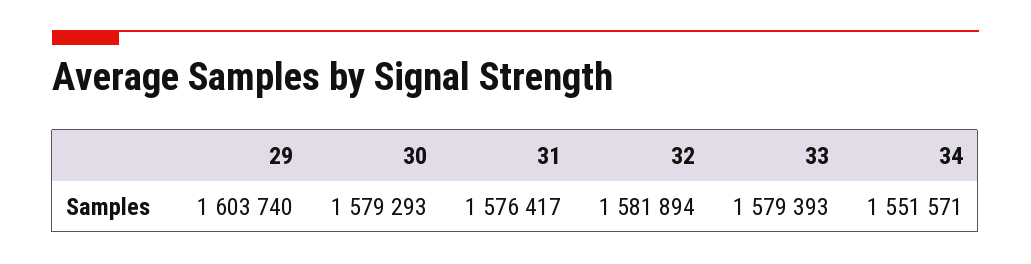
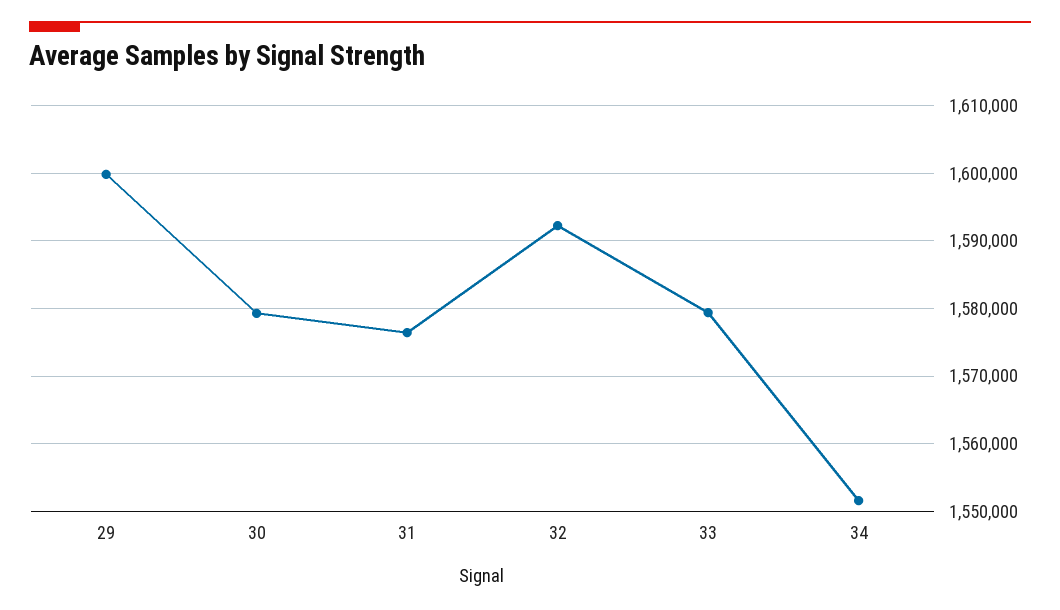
  {
-   "29": 1603740,
+   "29": 1600000,
    "30": 1579293,
    "31": 1576417,
-   "32": 1581894,
+   "32": 1592000,
    "33": 1579393,
    "34": 1551571
  }

